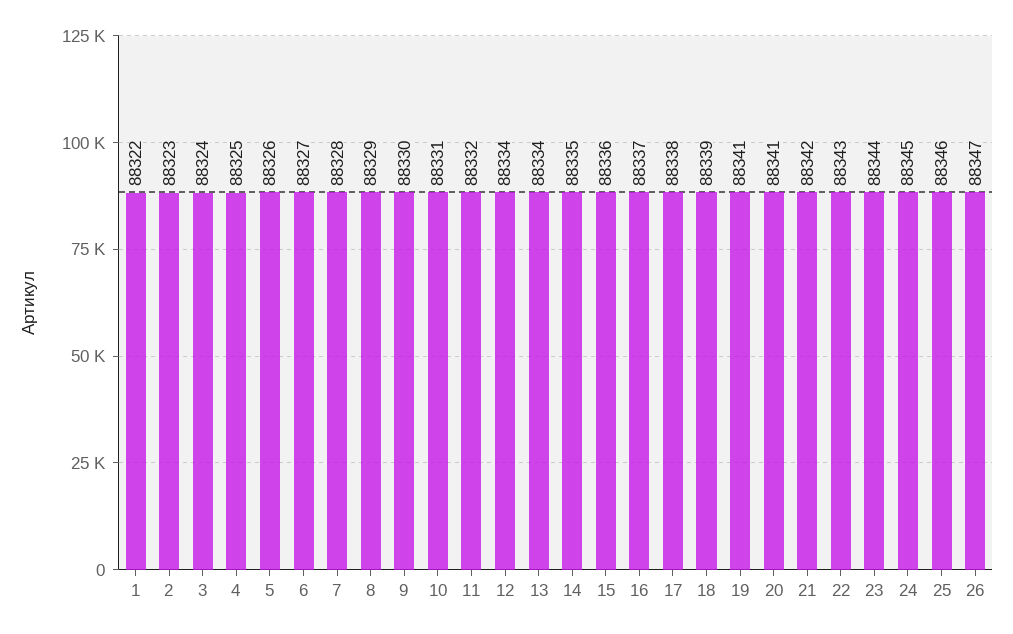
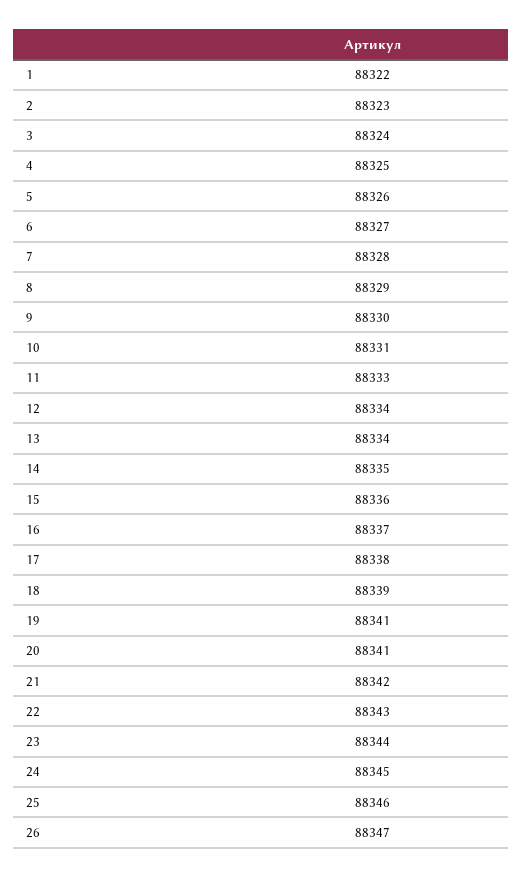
  {
    "1": 88322,
    "2": 88323,
    "3": 88324,
    "4": 88325,
    "5": 88326,
    "6": 88327,
    "7": 88328,
    "8": 88329,
    "9": 88330,
    "10": 88331,
-   "11": 88332,
+   "11": 88333,
    "12": 88334,
    "13": 88334,
    "14": 88335,
    "15": 88336,
    "16": 88337,
    "17": 88338,
    "18": 88339,
    "19": 88341,
    "20": 88341,
    "21": 88342,
    "22": 88343,
    "23": 88344,
    "24": 88345,
    "25": 88346,
    "26": 88347
  }

